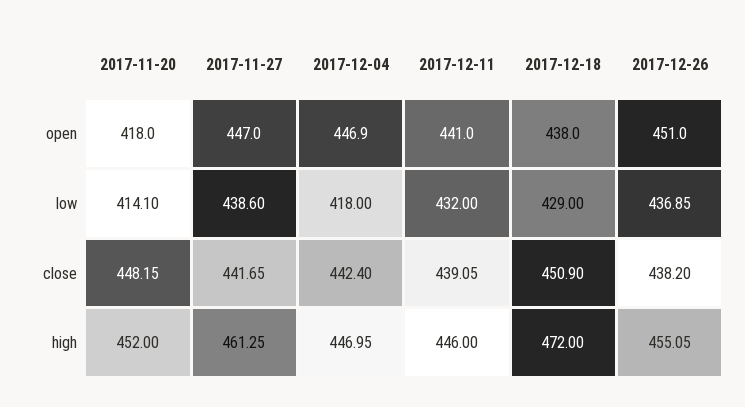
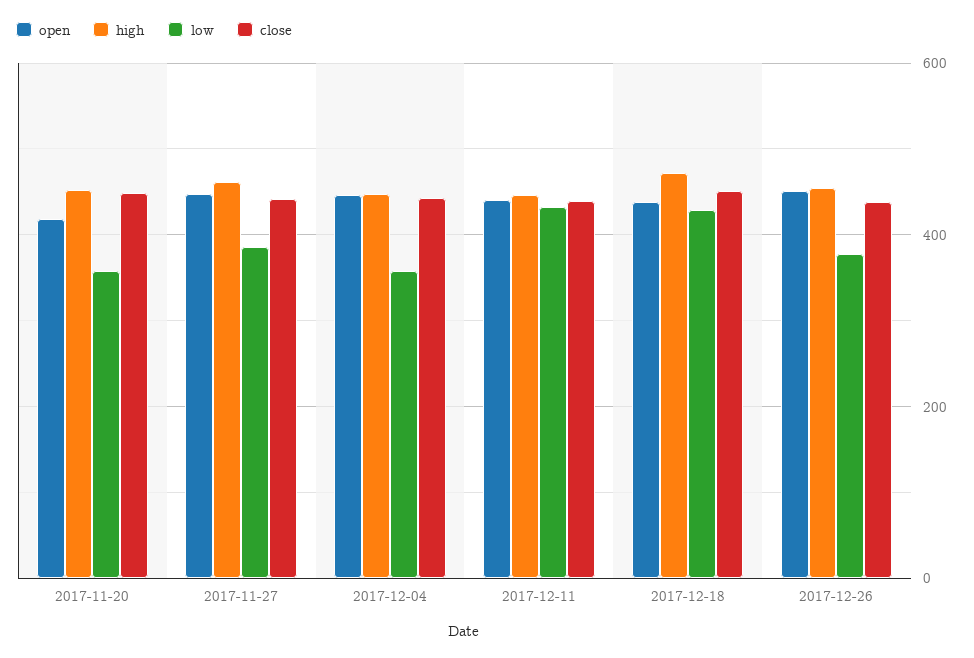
  {
    "open": {
      "2017-11-20": 418,
      "2017-11-27": 447,
      "2017-12-04": 446.9,
      "2017-12-11": 441,
      "2017-12-18": 438,
      "2017-12-26": 451
    },
    "low": {
-     "2017-11-20": 414.1,
+     "2017-11-20": 360,
-     "2017-11-27": 438.6,
+     "2017-11-27": 380,
-     "2017-12-04": 418,
+     "2017-12-04": 360,
      "2017-12-11": 432,
      "2017-12-18": 429,
-     "2017-12-26": 436.85
+     "2017-12-26": 380
    },
    "close": {
      "2017-11-20": 448.15,
      "2017-11-27": 441.65,
      "2017-12-04": 442.4,
      "2017-12-11": 439.05,
      "2017-12-18": 450.9,
      "2017-12-26": 438.2
    },
    "high": {
      "2017-11-20": 452,
      "2017-11-27": 461.25,
      "2017-12-04": 446.95,
      "2017-12-11": 446,
      "2017-12-18": 472,
      "2017-12-26": 455.05
    }
  }

